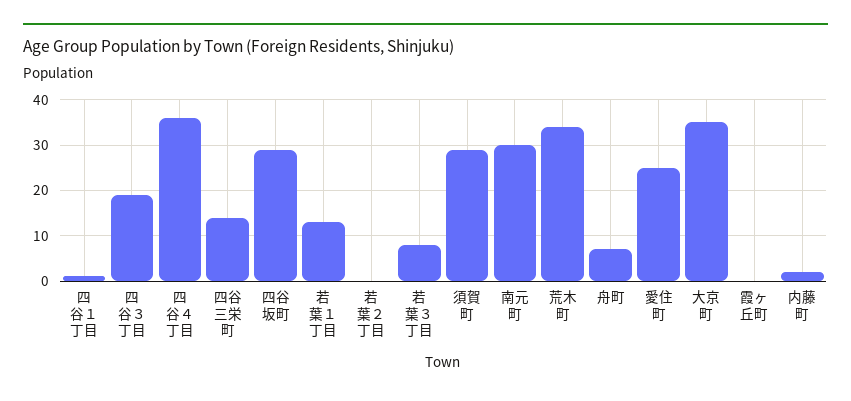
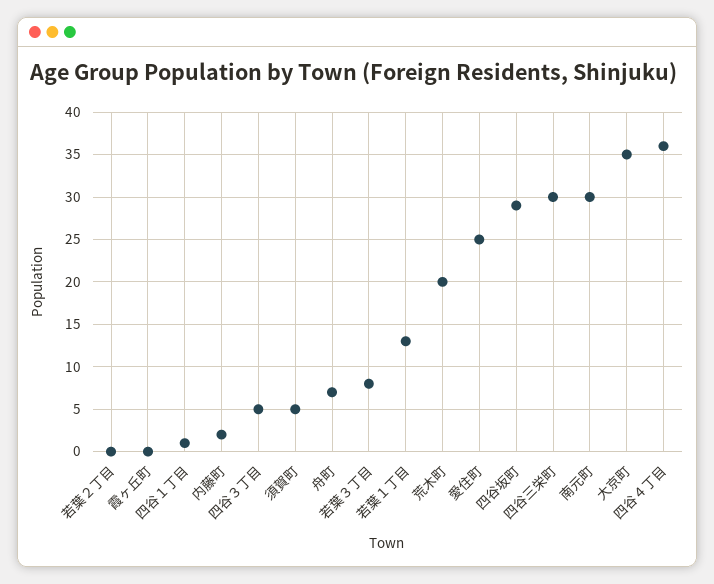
  {
    "四谷１丁目": 1,
-   "四谷３丁目": 20,
+   "四谷３丁目": 5,
    "四谷４丁目": 36,
-   "四谷三栄町": 15,
+   "四谷三栄町": 30,
    "四谷坂町": 29,
    "若葉１丁目": 13,
    "若葉２丁目": 0,
    "若葉３丁目": 8,
-   "須賀町": 30,
+   "須賀町": 5,
    "南元町": 30,
-   "荒木町": 35,
+   "荒木町": 20,
    "舟町": 7,
    "愛住町": 25,
    "大京町": 35,
    "霞ヶ丘町": 0,
    "内藤町": 2
  }

